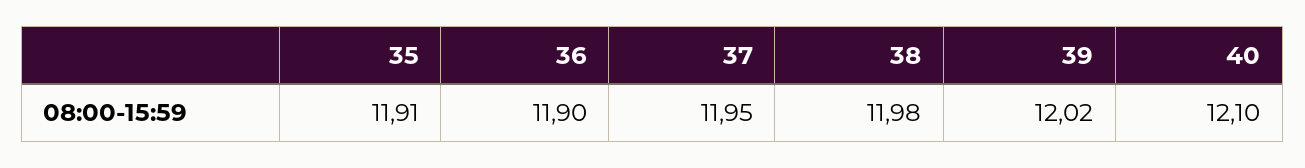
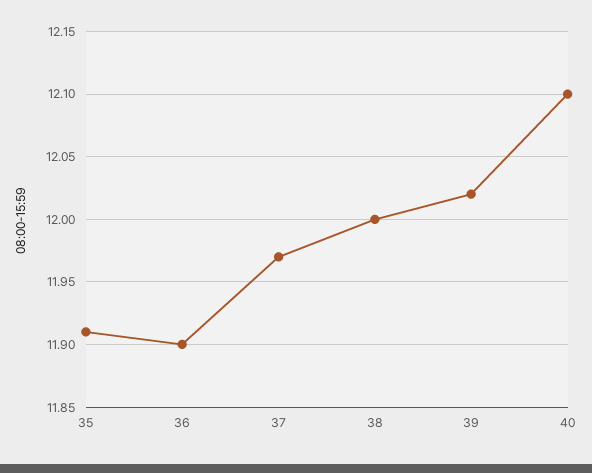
  {
    "35": 11.91,
    "36": 11.9,
-   "37": 11.95,
+   "37": 11.97,
-   "38": 11.98,
+   "38": 12,
    "39": 12.02,
    "40": 12.1
  }

